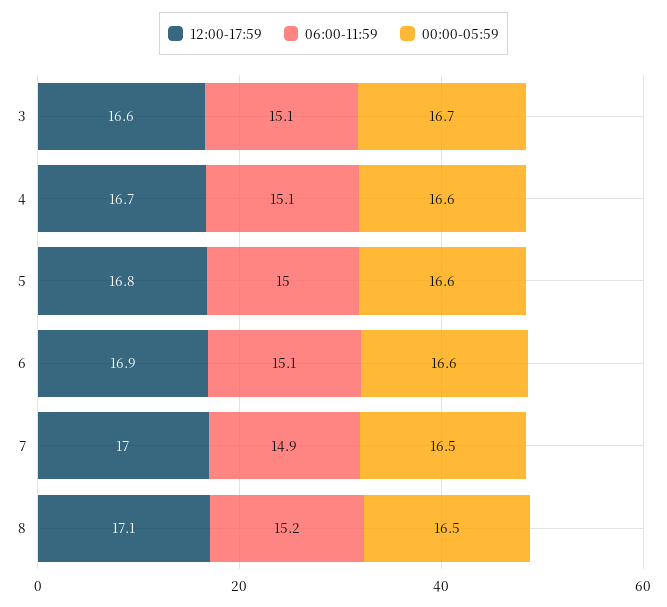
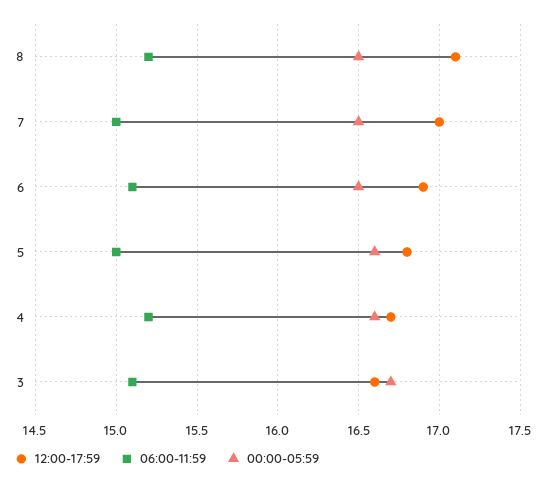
  {
    "12:00-17:59": {
      "3": 16.6,
      "4": 16.7,
      "5": 16.8,
      "6": 16.9,
      "7": 17,
      "8": 17.1
    },
    "06:00-11:59": {
      "3": 15.1,
-     "4": 15.1,
+     "4": 15.2,
      "5": 15,
      "6": 15.1,
-     "7": 14.9,
+     "7": 15,
      "8": 15.2
    },
    "00:00-05:59": {
      "3": 16.7,
      "4": 16.6,
      "5": 16.6,
-     "6": 16.6,
+     "6": 16.5,
      "7": 16.5,
      "8": 16.5
    }
  }

